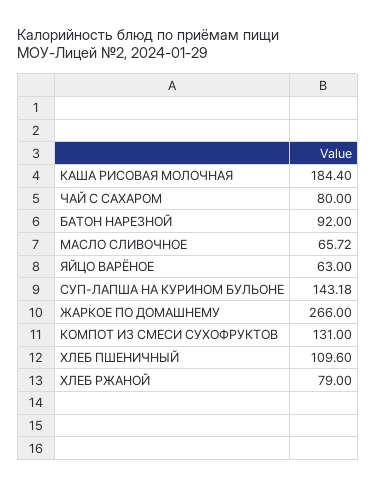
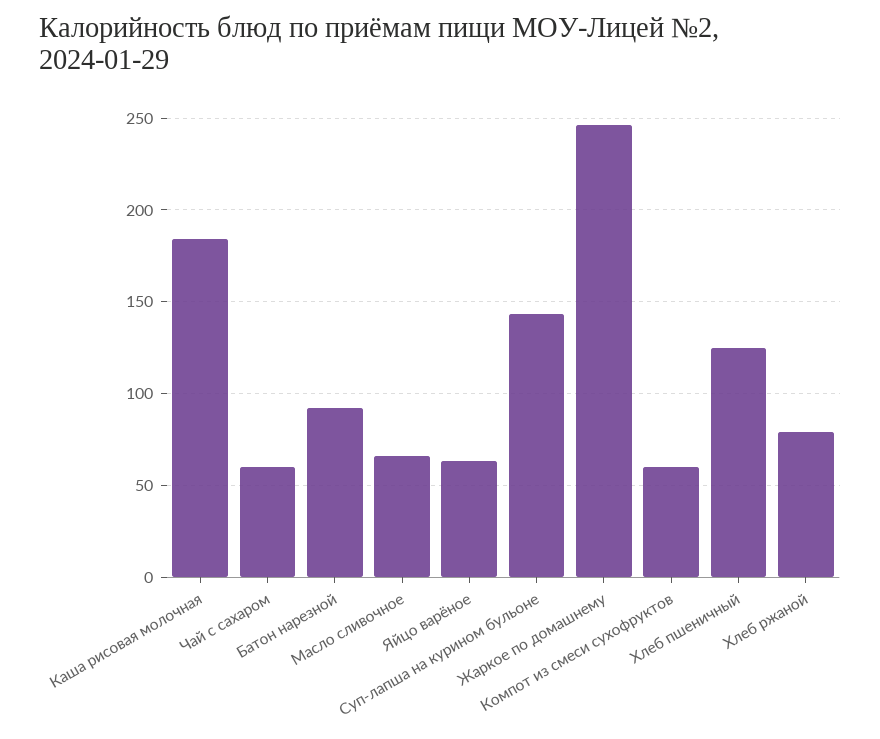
  {
    "КАША РИСОВАЯ МОЛОЧНАЯ": 184.4,
-   "ЧАЙ С САХАРОМ": 80,
+   "ЧАЙ С САХАРОМ": 60,
    "БАТОН НАРЕЗНОЙ": 92,
    "МАСЛО СЛИВОЧНОЕ": 65.72,
    "ЯЙЦО ВАРЁНОЕ": 63,
    "СУП-ЛАПША НА КУРИНОМ БУЛЬОНЕ": 143.18,
-   "ЖАРКОЕ ПО ДОМАШНЕМУ": 266,
+   "ЖАРКОЕ ПО ДОМАШНЕМУ": 245,
-   "КОМПОТ ИЗ СМЕСИ СУХОФРУКТОВ": 131,
+   "КОМПОТ ИЗ СМЕСИ СУХОФРУКТОВ": 60,
-   "ХЛЕБ ПШЕНИЧНЫЙ": 109.6,
+   "ХЛЕБ ПШЕНИЧНЫЙ": 125,
    "ХЛЕБ РЖАНОЙ": 79
  }

